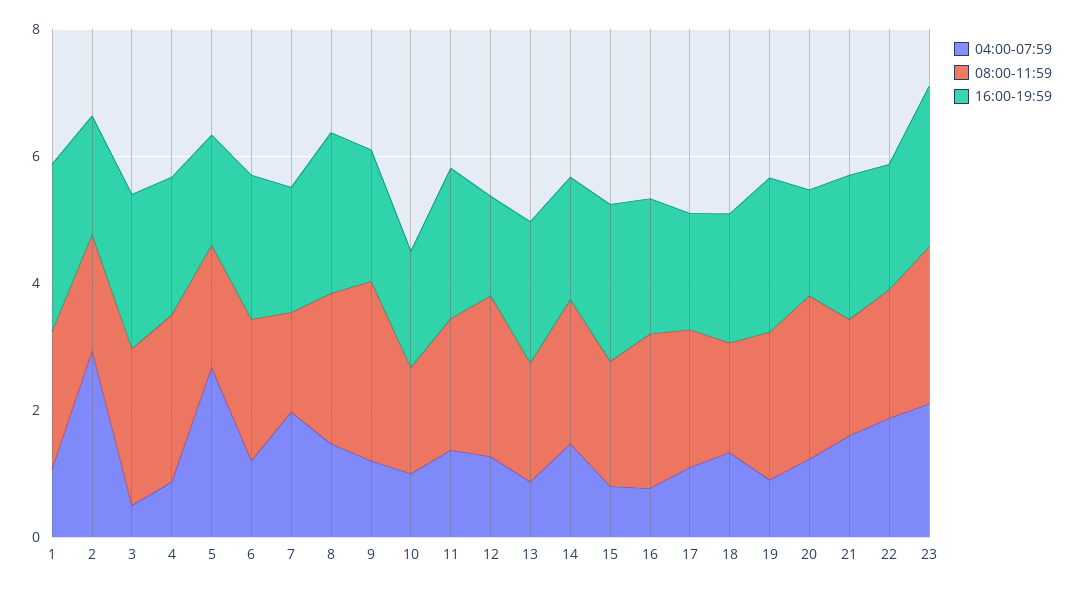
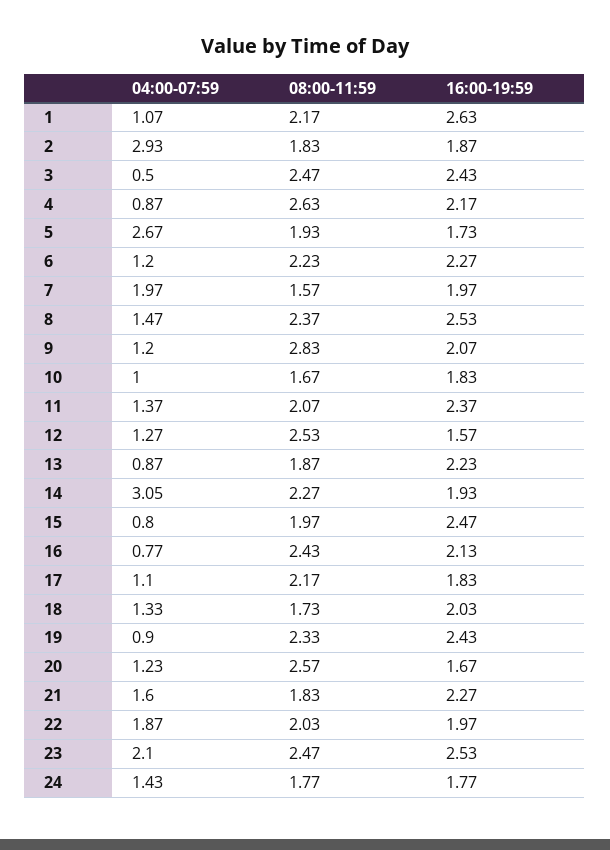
  {
    "04:00-07:59": {
      "1": 1.07,
      "2": 2.93,
      "3": 0.5,
      "4": 0.87,
      "5": 2.67,
      "6": 1.2,
      "7": 1.97,
      "8": 1.47,
      "9": 1.2,
      "10": 1,
      "11": 1.37,
      "12": 1.27,
      "13": 0.87,
-     "14": 1.5,
+     "14": 3.05,
      "15": 0.8,
      "16": 0.77,
      "17": 1.1,
      "18": 1.33,
      "19": 0.9,
      "20": 1.23,
      "21": 1.6,
      "22": 1.87,
-     "23": 2.1
+     "23": 2.1,
+     "24": 1.43
    },
    "08:00-11:59": {
      "1": 2.17,
      "2": 1.83,
      "3": 2.47,
      "4": 2.63,
      "5": 1.93,
      "6": 2.23,
      "7": 1.57,
      "8": 2.37,
      "9": 2.83,
      "10": 1.67,
      "11": 2.07,
      "12": 2.53,
      "13": 1.87,
      "14": 2.27,
      "15": 1.97,
      "16": 2.43,
      "17": 2.17,
      "18": 1.73,
      "19": 2.33,
      "20": 2.57,
      "21": 1.83,
      "22": 2.03,
-     "23": 2.47
+     "23": 2.47,
+     "24": 1.77
    },
    "16:00-19:59": {
      "1": 2.63,
      "2": 1.87,
      "3": 2.43,
      "4": 2.17,
      "5": 1.73,
      "6": 2.27,
      "7": 1.97,
      "8": 2.53,
      "9": 2.07,
      "10": 1.83,
      "11": 2.37,
      "12": 1.57,
      "13": 2.23,
      "14": 1.93,
      "15": 2.47,
      "16": 2.13,
      "17": 1.83,
      "18": 2.03,
      "19": 2.43,
      "20": 1.67,
      "21": 2.27,
      "22": 1.97,
-     "23": 2.53
+     "23": 2.53,
+     "24": 1.77
    }
  }

